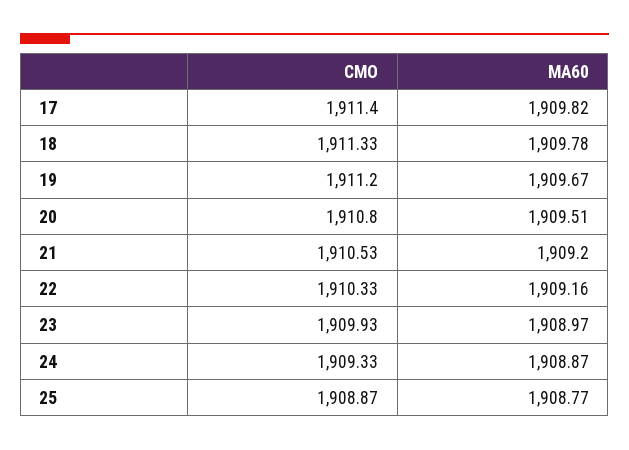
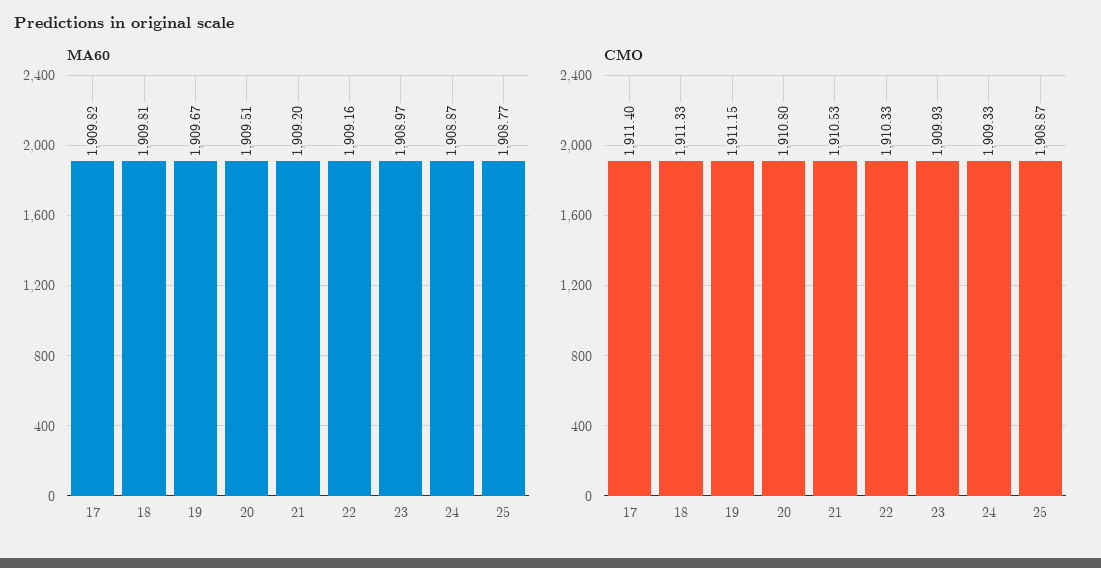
  {
    "CMO": {
      "17": 1911.4,
      "18": 1911.33,
-     "19": 1911.2,
+     "19": 1911.15,
      "20": 1910.8,
      "21": 1910.53,
      "22": 1910.33,
      "23": 1909.93,
      "24": 1909.33,
      "25": 1908.87
    },
    "MA60": {
      "17": 1909.82,
-     "18": 1909.78,
+     "18": 1909.81,
      "19": 1909.67,
      "20": 1909.51,
      "21": 1909.2,
      "22": 1909.16,
      "23": 1908.97,
      "24": 1908.87,
      "25": 1908.77
    }
  }

